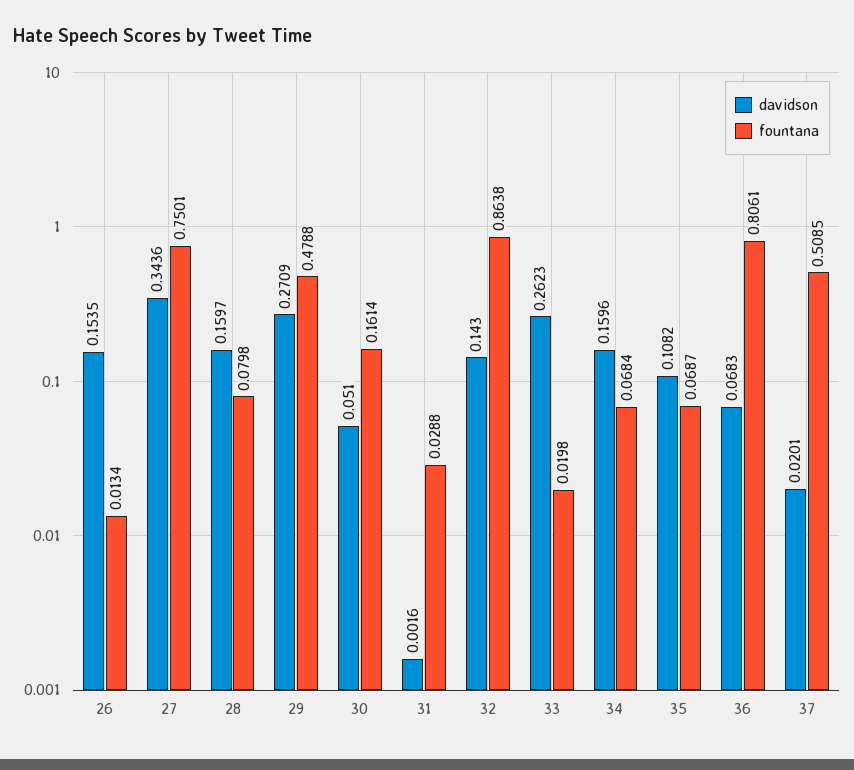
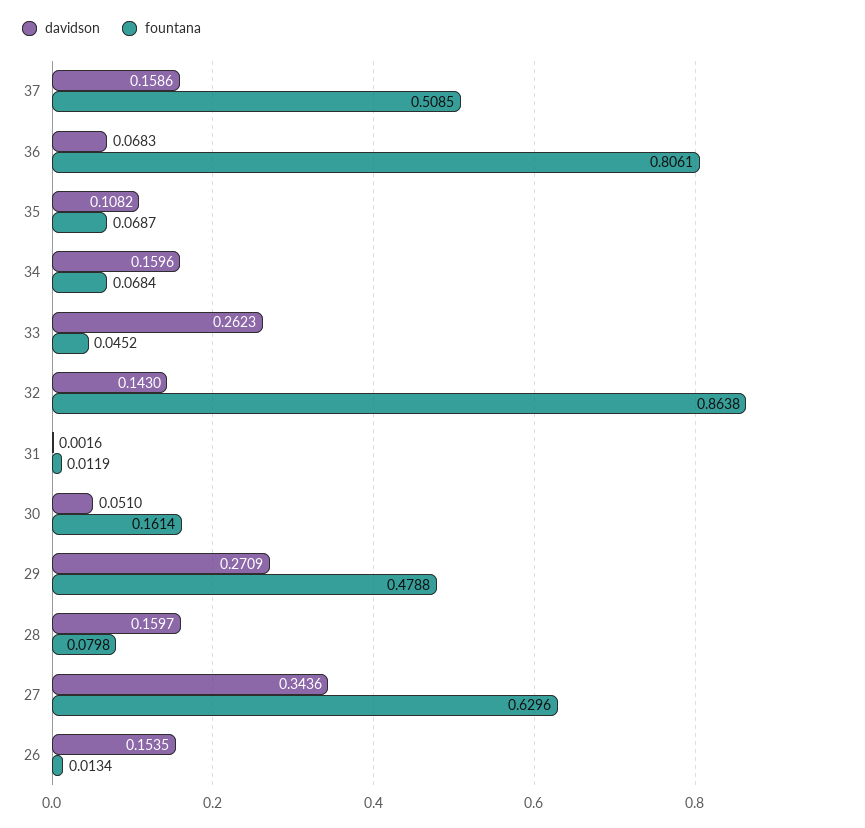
  {
    "davidson": {
      "26": 0.1535,
      "27": 0.3436,
      "28": 0.1597,
      "29": 0.2709,
      "30": 0.051,
      "31": 0.0016,
      "32": 0.143,
      "33": 0.2623,
      "34": 0.1596,
      "35": 0.1082,
      "36": 0.0683,
-     "37": 0.0201
+     "37": 0.1586
    },
    "fountana": {
      "26": 0.0134,
-     "27": 0.7501,
+     "27": 0.6296,
      "28": 0.0798,
      "29": 0.4788,
      "30": 0.1614,
-     "31": 0.0288,
+     "31": 0.0119,
      "32": 0.8638,
-     "33": 0.0198,
+     "33": 0.0452,
      "34": 0.0684,
      "35": 0.0687,
      "36": 0.8061,
      "37": 0.5085
    }
  }

